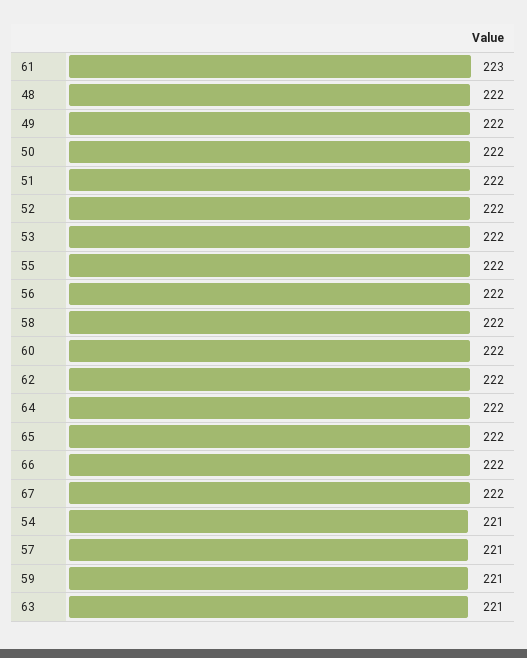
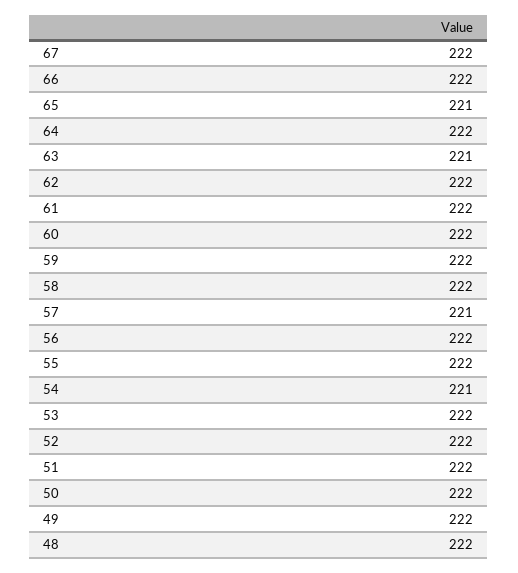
  {
-   "61": 223,
+   "61": 222,
    "48": 222,
    "49": 222,
    "50": 222,
    "51": 222,
    "52": 222,
    "53": 222,
    "55": 222,
    "56": 222,
    "58": 222,
    "60": 222,
    "62": 222,
    "64": 222,
-   "65": 222,
+   "65": 221,
    "66": 222,
    "67": 222,
    "54": 221,
    "57": 221,
-   "59": 221,
+   "59": 222,
    "63": 221
  }

